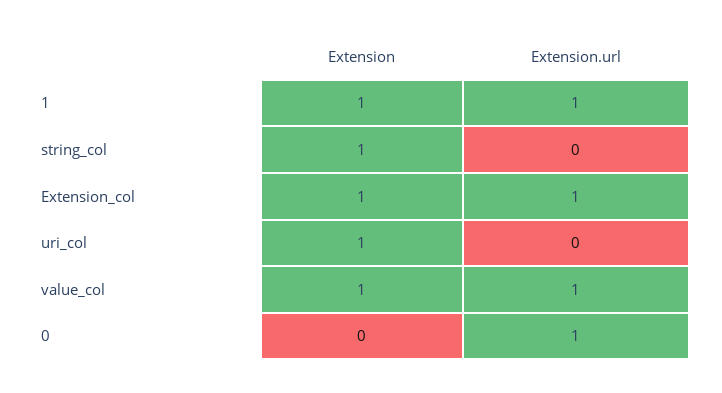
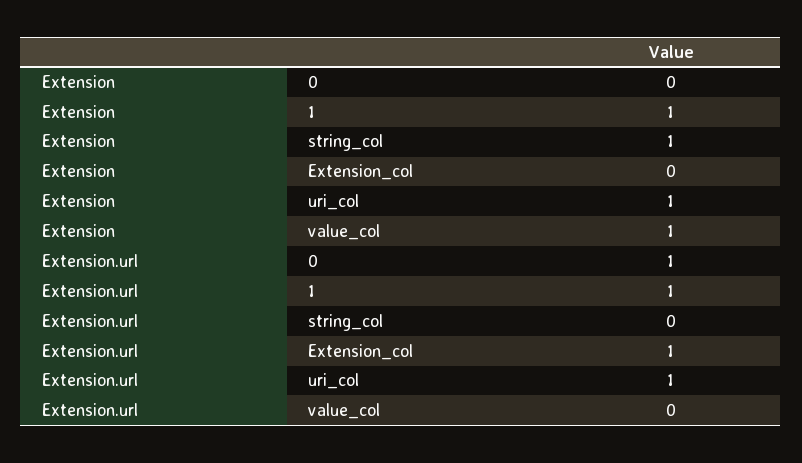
  {
    "Extension": {
      "1": 1,
      "string_col": 1,
-     "Extension_col": 1,
+     "Extension_col": 0,
      "uri_col": 1,
      "value_col": 1,
      "0": 0
    },
    "Extension.url": {
      "1": 1,
      "string_col": 0,
      "Extension_col": 1,
-     "uri_col": 0,
+     "uri_col": 1,
-     "value_col": 1,
+     "value_col": 0,
      "0": 1
    }
  }

